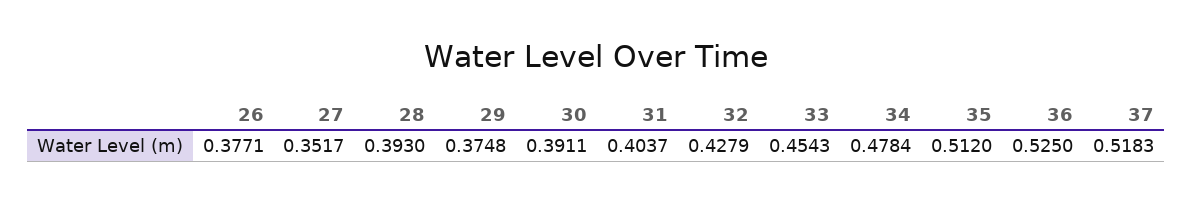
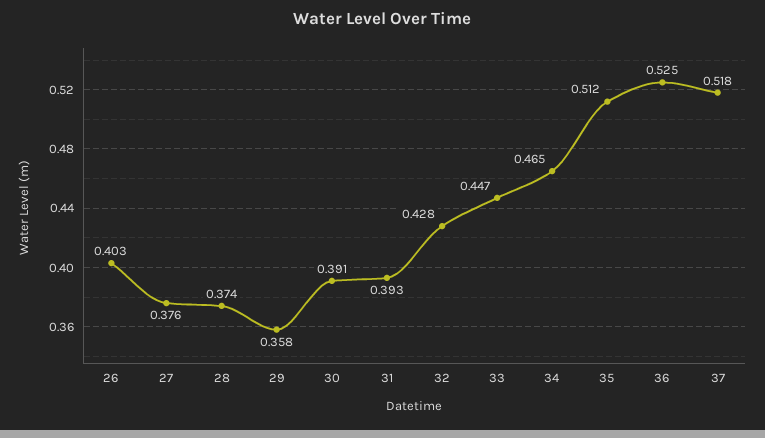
  {
-   "26": 0.3771,
+   "26": 0.403,
-   "27": 0.3517,
+   "27": 0.376,
-   "28": 0.393,
+   "28": 0.374,
-   "29": 0.3748,
+   "29": 0.358,
    "30": 0.3911,
-   "31": 0.4037,
+   "31": 0.393,
    "32": 0.4279,
-   "33": 0.4543,
+   "33": 0.447,
-   "34": 0.4784,
+   "34": 0.465,
    "35": 0.512,
    "36": 0.525,
    "37": 0.5183
  }

